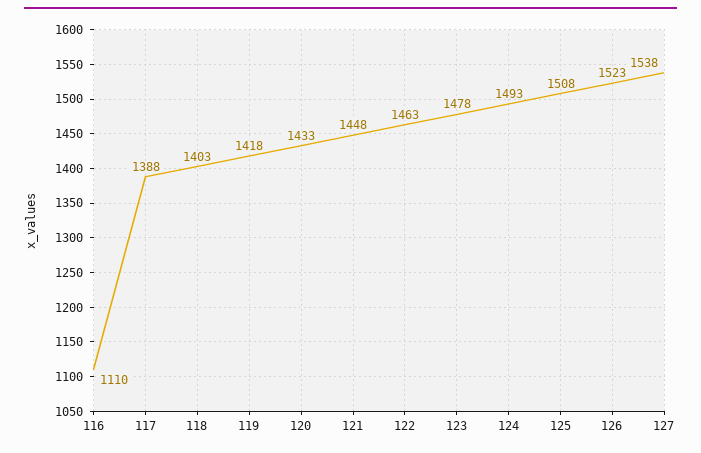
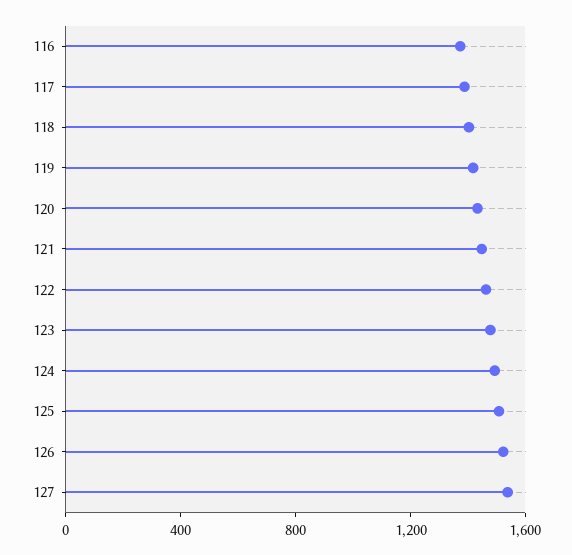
  {
-   "116": 1110,
+   "116": 1400,
    "117": 1388,
    "118": 1403,
    "119": 1418,
    "120": 1433,
    "121": 1448,
    "122": 1463,
    "123": 1478,
    "124": 1493,
    "125": 1508,
    "126": 1523,
    "127": 1538
  }

